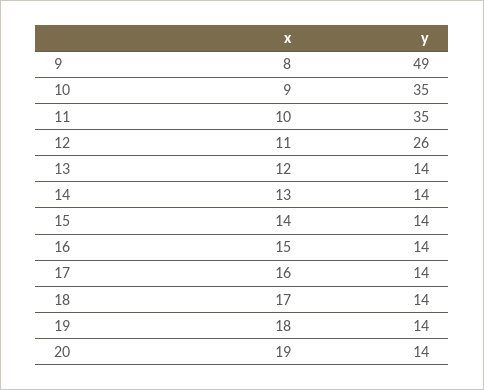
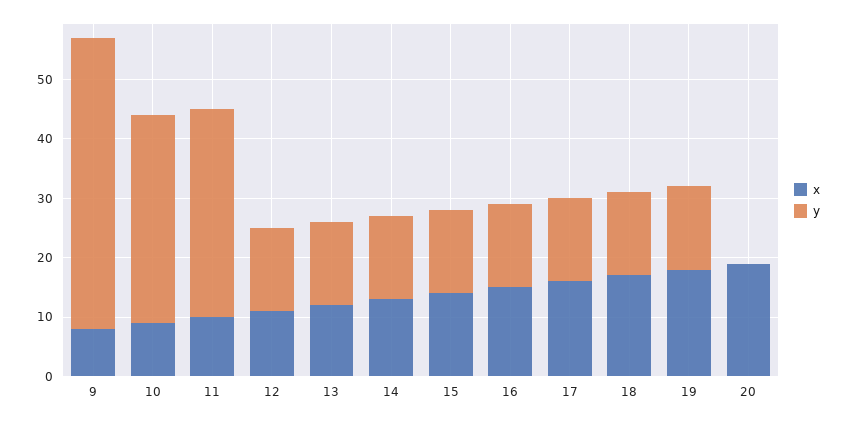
  {
    "x": {
      "9": 8,
      "10": 9,
      "11": 10,
      "12": 11,
      "13": 12,
      "14": 13,
      "15": 14,
      "16": 15,
      "17": 16,
      "18": 17,
      "19": 18,
      "20": 19
    },
    "y": {
      "9": 49,
      "10": 35,
      "11": 35,
-     "12": 26,
+     "12": 15,
      "13": 14,
      "14": 14,
      "15": 14,
      "16": 14,
      "17": 14,
      "18": 14,
      "19": 14,
-     "20": 14
+     "20": 0
    }
  }

